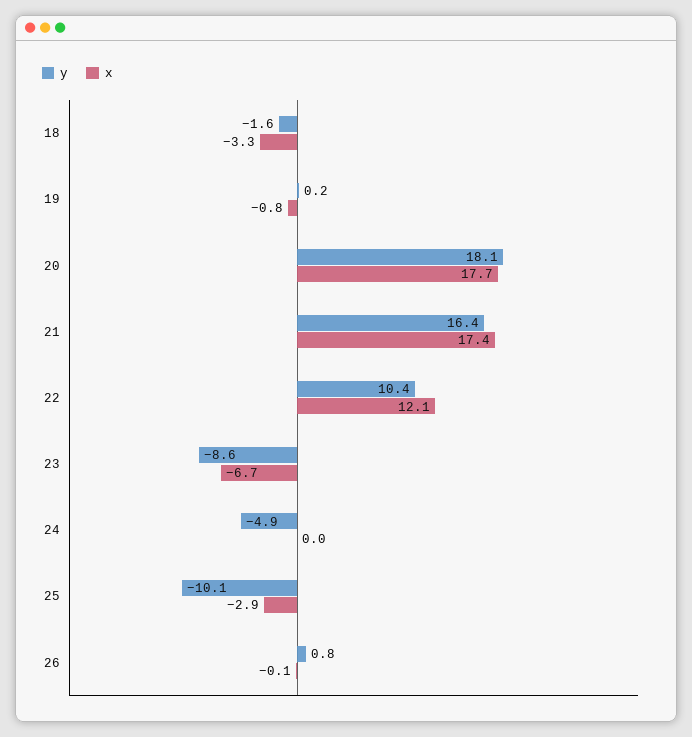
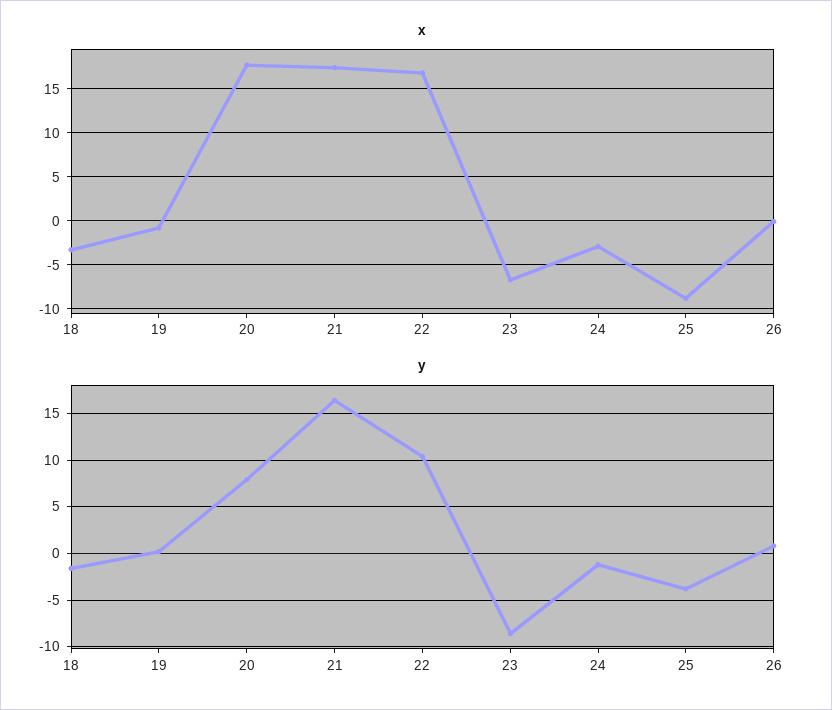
  {
    "y": {
      "18": -1.6,
      "19": 0.2,
-     "20": 18.1,
+     "20": 8,
      "21": 16.4,
      "22": 10.4,
      "23": -8.6,
-     "24": -4.9,
+     "24": -1,
-     "25": -10.1,
+     "25": -4,
      "26": 0.8
    },
    "x": {
      "18": -3.3,
      "19": -0.8,
      "20": 17.7,
      "21": 17.4,
-     "22": 12.1,
+     "22": 17,
      "23": -6.7,
-     "24": 0,
+     "24": -3,
-     "25": -2.9,
+     "25": -9,
      "26": -0.1
    }
  }

